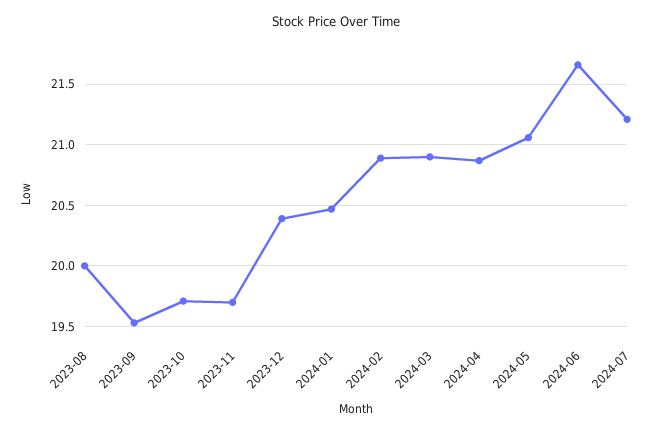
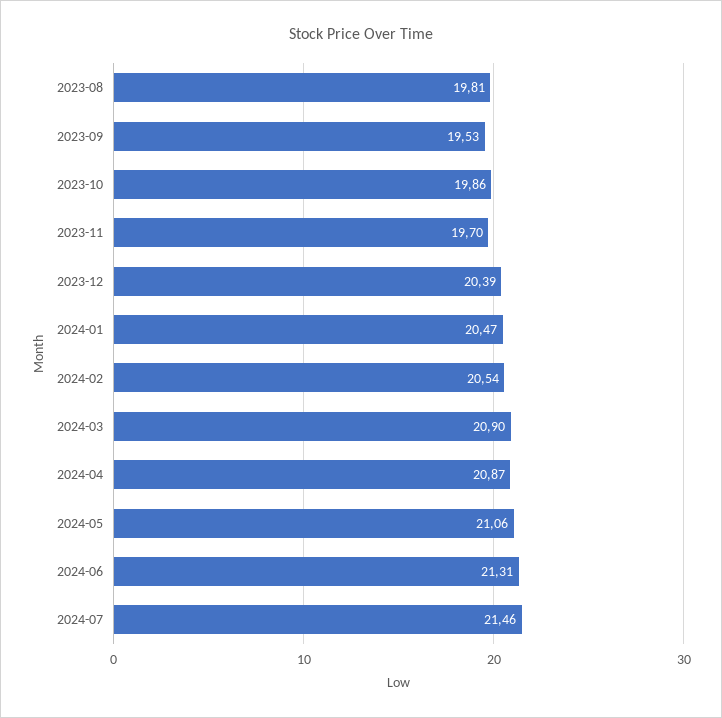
  {
-   "2023-08": 20,
+   "2023-08": 19.81,
    "2023-09": 19.53,
-   "2023-10": 19.7,
+   "2023-10": 19.86,
    "2023-11": 19.7,
    "2023-12": 20.39,
    "2024-01": 20.47,
-   "2024-02": 20.9,
+   "2024-02": 20.54,
    "2024-03": 20.9,
    "2024-04": 20.87,
    "2024-05": 21.06,
-   "2024-06": 21.65,
+   "2024-06": 21.31,
-   "2024-07": 21.2
+   "2024-07": 21.46
  }

